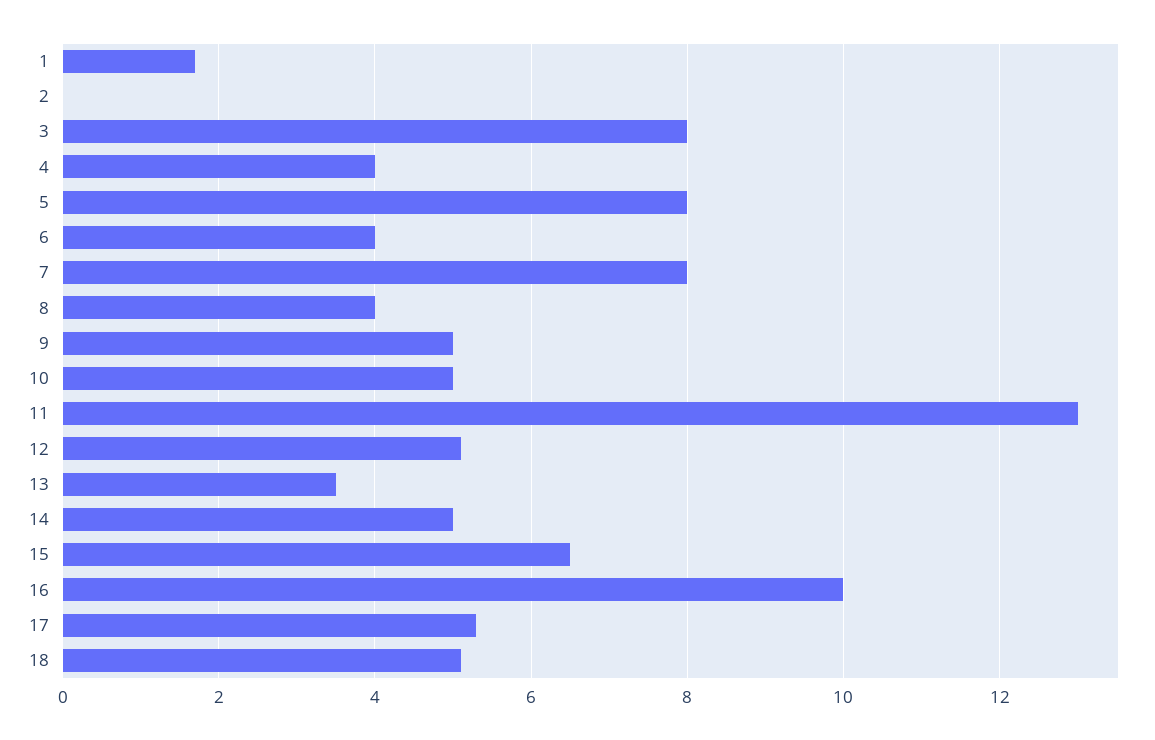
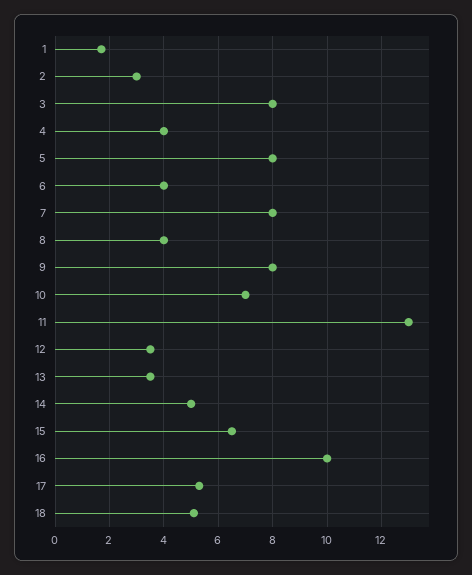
  {
    "1": 1.5,
-   "2": 0,
+   "2": 3,
    "3": 8,
    "4": 4,
    "5": 8,
    "6": 4,
    "7": 8,
    "8": 4,
-   "9": 5,
+   "9": 8,
-   "10": 5,
+   "10": 7,
    "11": 13,
-   "12": 5,
+   "12": 3.5,
    "13": 3.5,
    "14": 5,
    "15": 6.5,
    "16": 10,
    "17": 5.5,
    "18": 5
  }

